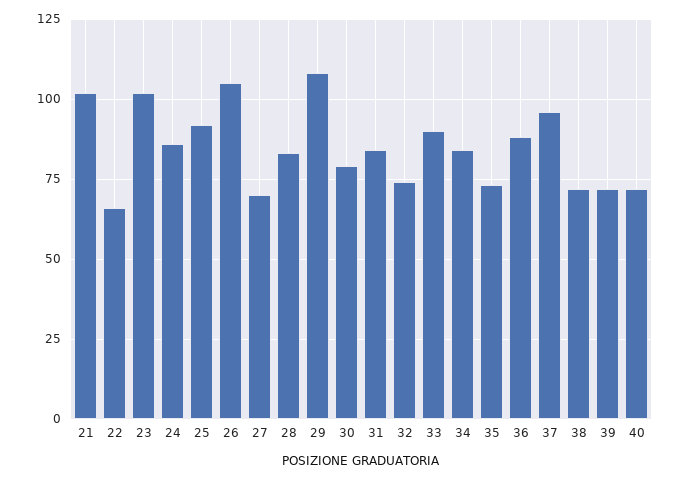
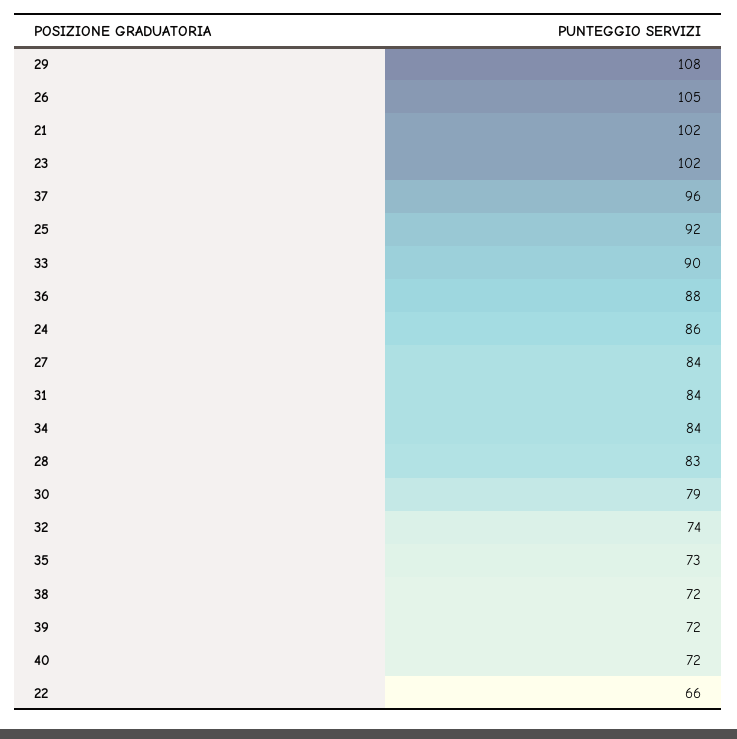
  {
    "21": 102,
    "22": 66,
    "23": 102,
    "24": 86,
    "25": 92,
    "26": 105,
-   "27": 70,
+   "27": 84,
    "28": 83,
    "29": 108,
    "30": 79,
    "31": 84,
    "32": 74,
    "33": 90,
    "34": 84,
    "35": 73,
    "36": 88,
    "37": 96,
    "38": 72,
    "39": 72,
    "40": 72
  }

